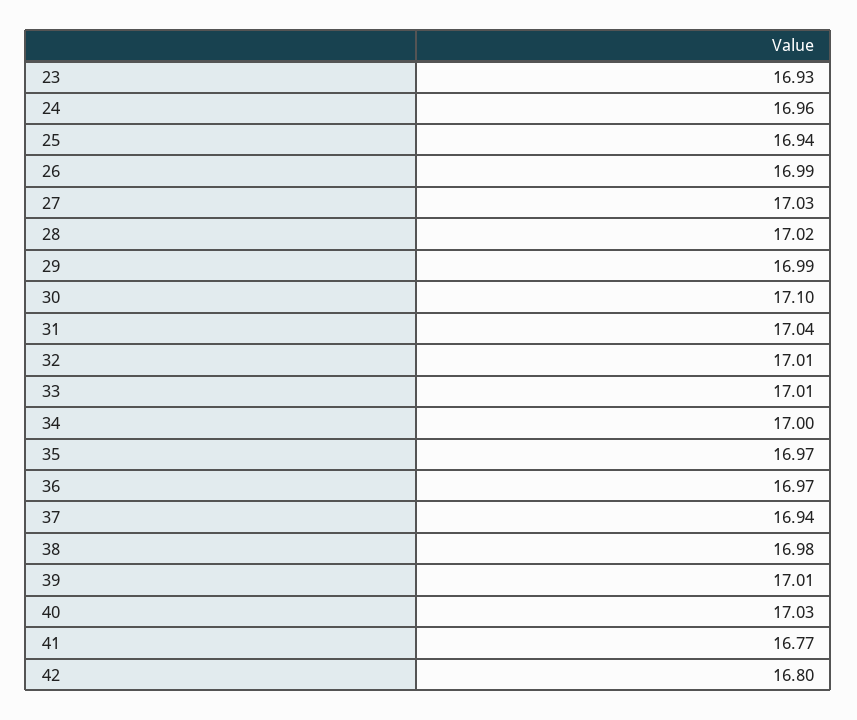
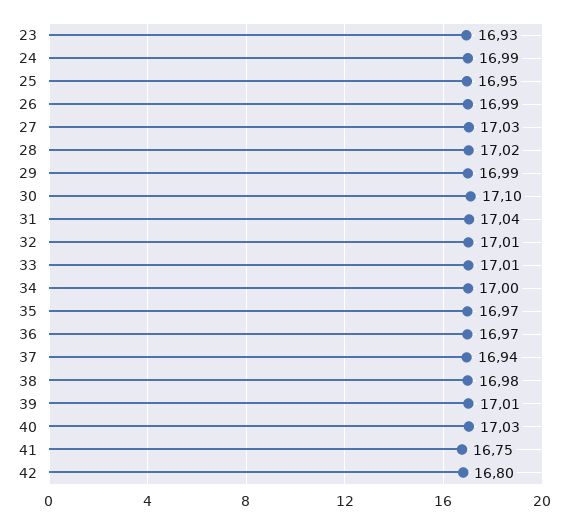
  {
    "23": 16.93,
-   "24": 16.96,
+   "24": 16.99,
-   "25": 16.94,
+   "25": 16.95,
    "26": 16.99,
    "27": 17.03,
    "28": 17.02,
    "29": 16.99,
    "30": 17.1,
    "31": 17.04,
    "32": 17.01,
    "33": 17.01,
    "34": 17,
    "35": 16.97,
    "36": 16.97,
    "37": 16.94,
    "38": 16.98,
    "39": 17.01,
    "40": 17.03,
-   "41": 16.77,
+   "41": 16.75,
    "42": 16.8
  }

